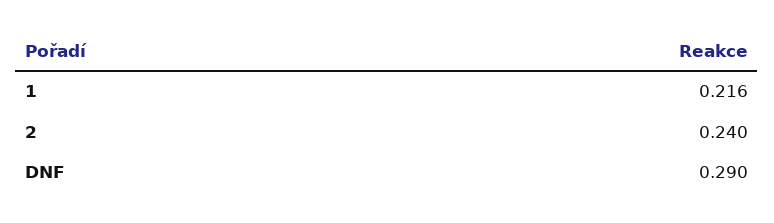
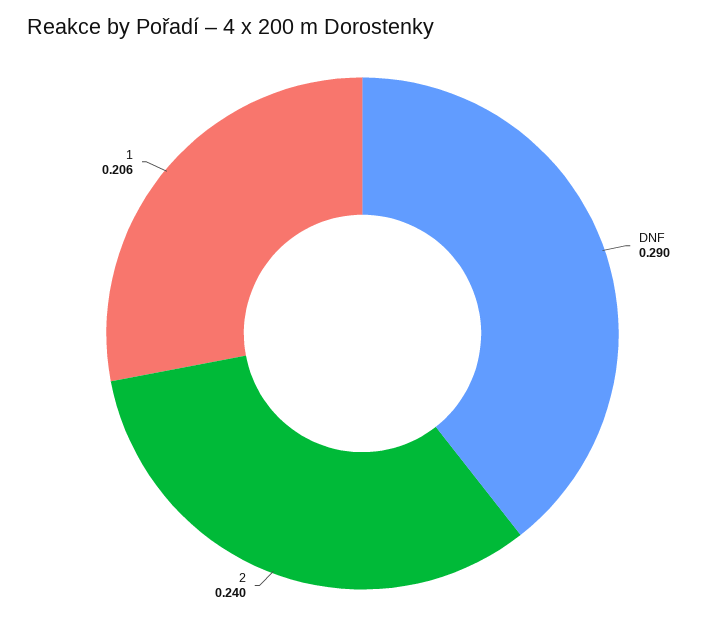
  {
-   "1": 0.216,
+   "1": 0.206,
    "2": 0.24,
    "DNF": 0.29
  }

